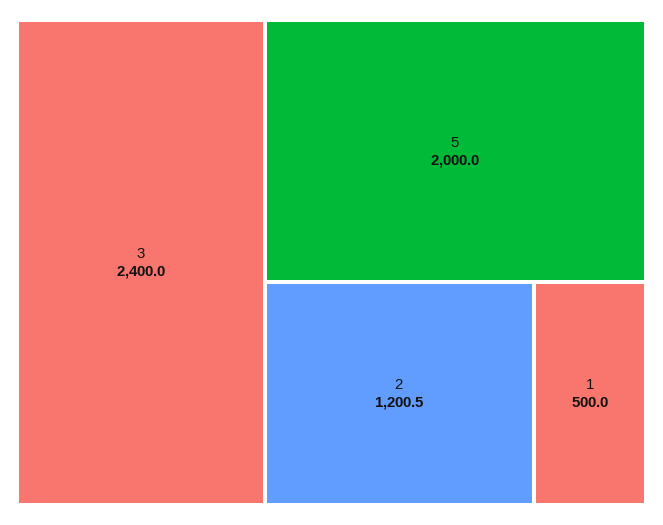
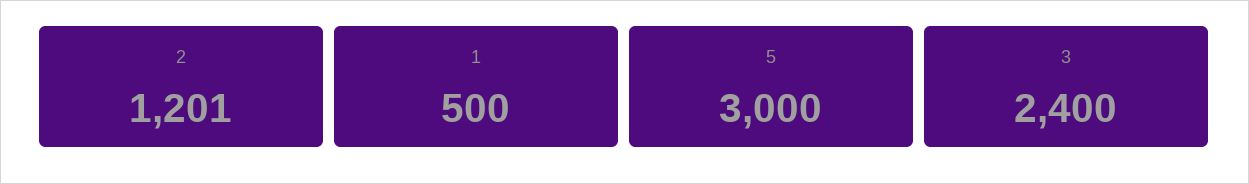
  {
    "3": 2400,
-   "5": 2000,
+   "5": 3000,
    "2": 1200.5,
    "1": 500
  }

